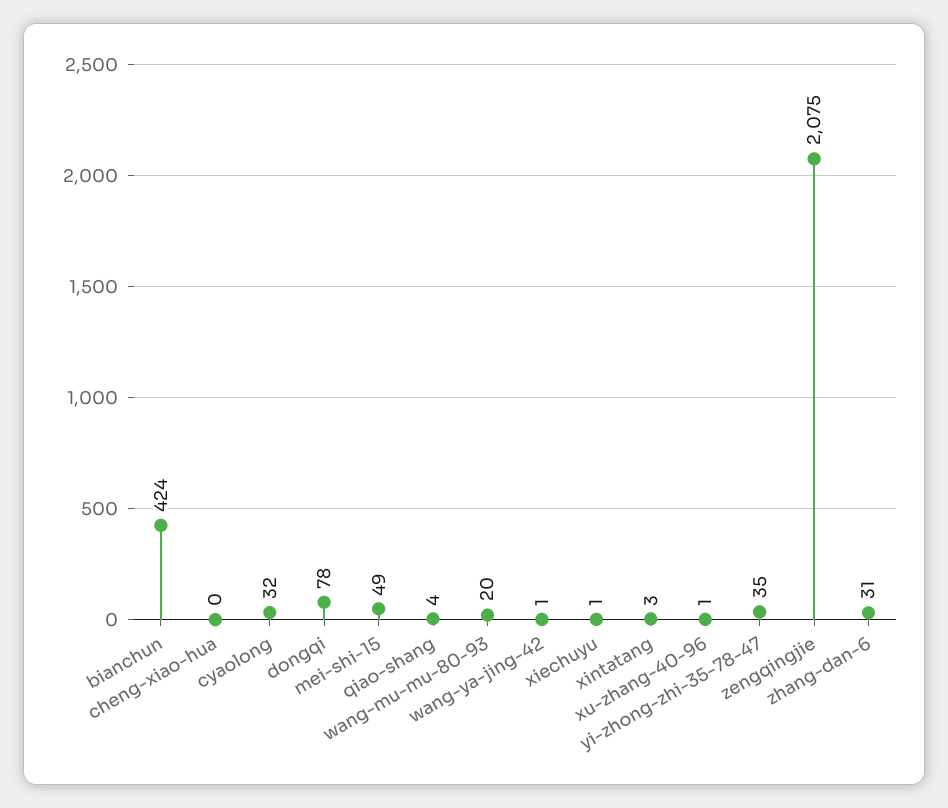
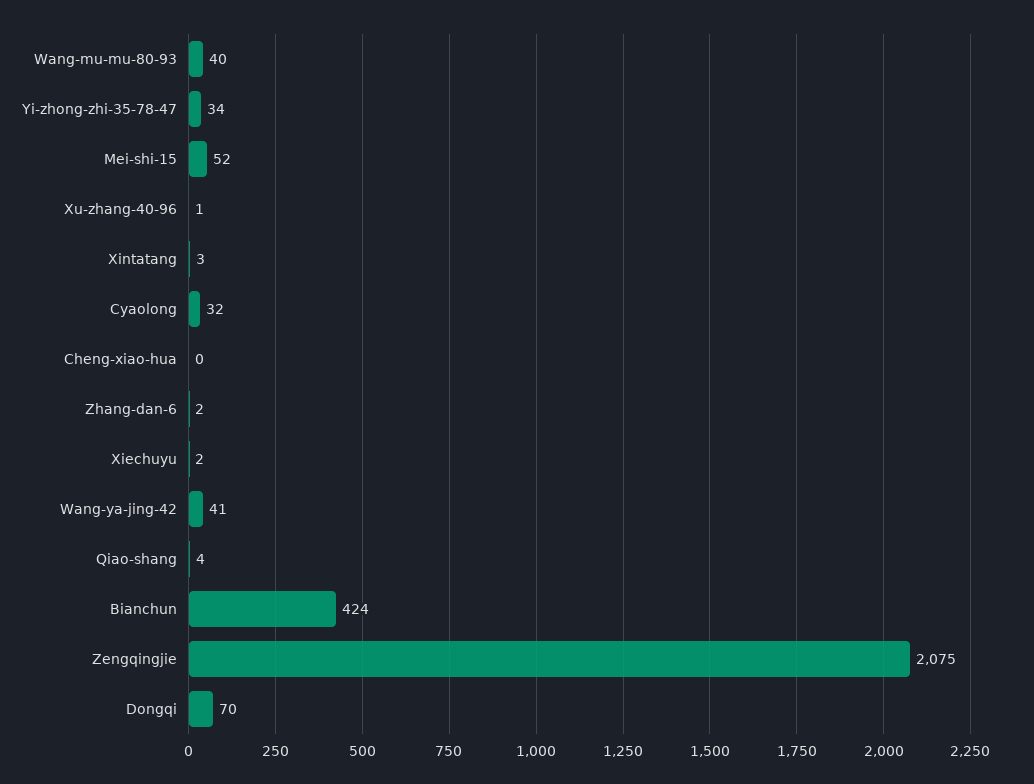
  {
    "bianchun": 424,
    "cheng-xiao-hua": 0,
    "cyaolong": 32,
-   "dongqi": 78,
+   "dongqi": 70,
-   "mei-shi-15": 49,
+   "mei-shi-15": 52,
    "qiao-shang": 4,
-   "wang-mu-mu-80-93": 20,
+   "wang-mu-mu-80-93": 40,
-   "wang-ya-jing-42": 1,
+   "wang-ya-jing-42": 41,
-   "xiechuyu": 1,
+   "xiechuyu": 2,
    "xintatang": 3,
    "xu-zhang-40-96": 1,
-   "yi-zhong-zhi-35-78-47": 35,
+   "yi-zhong-zhi-35-78-47": 34,
    "zengqingjie": 2075,
-   "zhang-dan-6": 31
+   "zhang-dan-6": 2
  }

